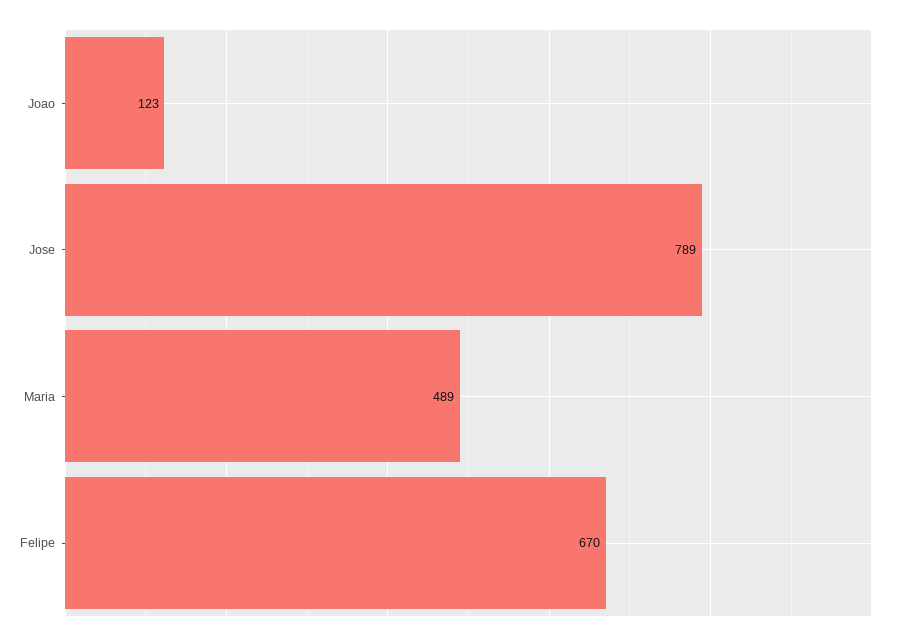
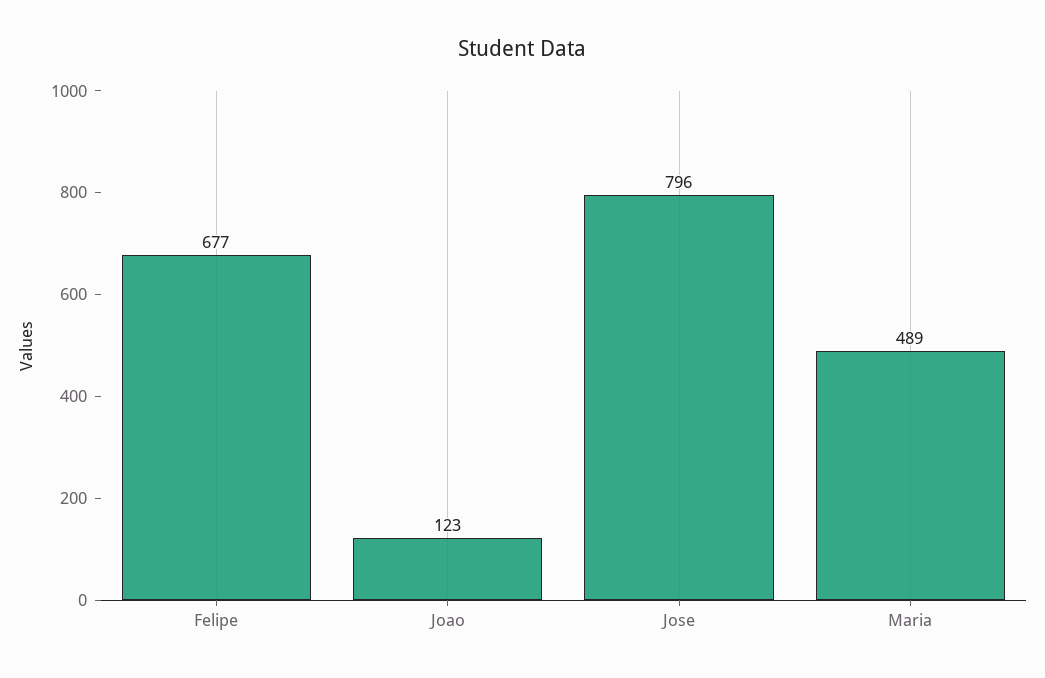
  {
    "Joao": 123,
-   "Jose": 789,
+   "Jose": 796,
    "Maria": 489,
-   "Felipe": 670
+   "Felipe": 677
  }

